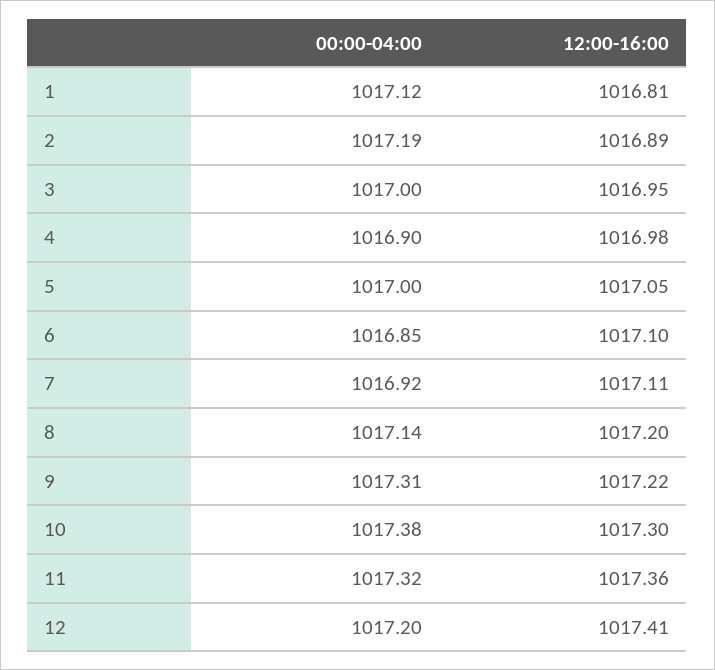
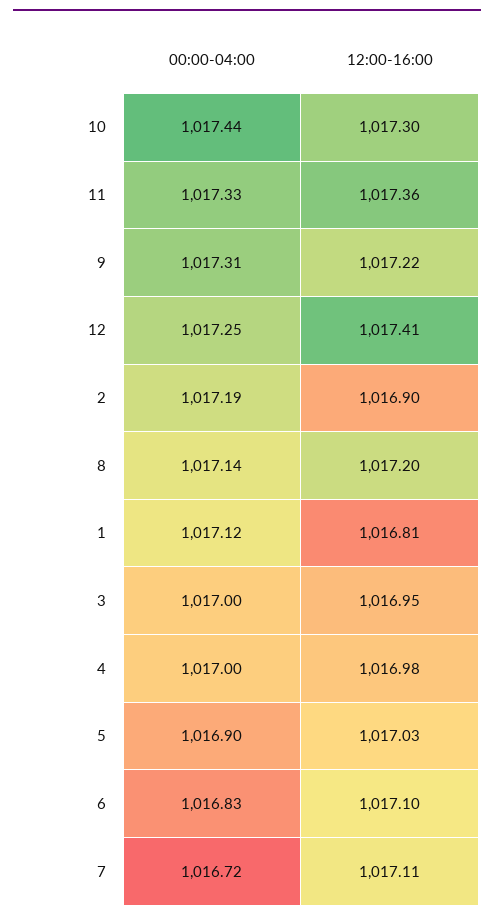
  {
    "00:00-04:00": {
      "1": 1017.12,
      "2": 1017.19,
      "3": 1017,
-     "4": 1016.9,
+     "4": 1017,
-     "5": 1017,
+     "5": 1016.9,
-     "6": 1016.85,
+     "6": 1016.83,
-     "7": 1016.92,
+     "7": 1016.72,
      "8": 1017.14,
      "9": 1017.31,
-     "10": 1017.38,
+     "10": 1017.44,
-     "11": 1017.32,
+     "11": 1017.33,
-     "12": 1017.2
+     "12": 1017.25
    },
    "12:00-16:00": {
      "1": 1016.81,
-     "2": 1016.89,
+     "2": 1016.9,
      "3": 1016.95,
      "4": 1016.98,
-     "5": 1017.05,
+     "5": 1017.03,
      "6": 1017.1,
      "7": 1017.11,
      "8": 1017.2,
      "9": 1017.22,
      "10": 1017.3,
      "11": 1017.36,
      "12": 1017.41
    }
  }

